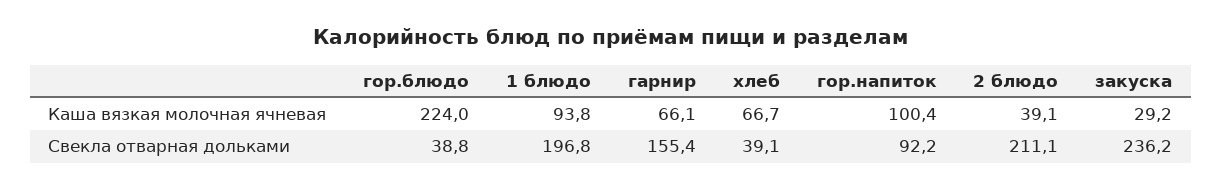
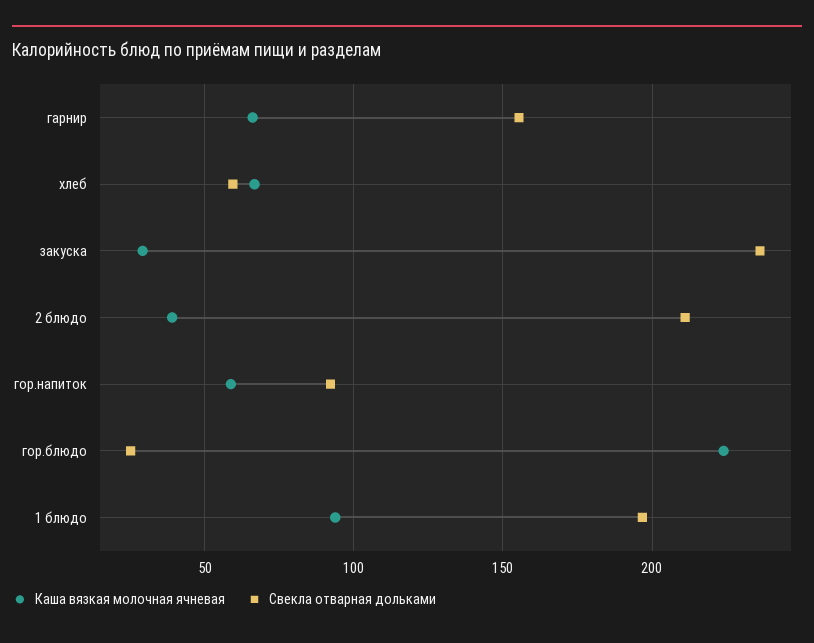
  {
    "Каша вязкая молочная ячневая": {
      "гор.блюдо": 224,
      "1 блюдо": 93.8,
      "гарнир": 66.1,
      "хлеб": 66.7,
-     "гор.напиток": 100.4,
+     "гор.напиток": 60,
      "2 блюдо": 39.1,
      "закуска": 29.2
    },
    "Свекла отварная дольками": {
-     "гор.блюдо": 38.8,
+     "гор.блюдо": 25,
      "1 блюдо": 196.8,
      "гарнир": 155.4,
-     "хлеб": 39.1,
+     "хлеб": 60,
      "гор.напиток": 92.2,
      "2 блюдо": 211.1,
      "закуска": 236.2
    }
  }

